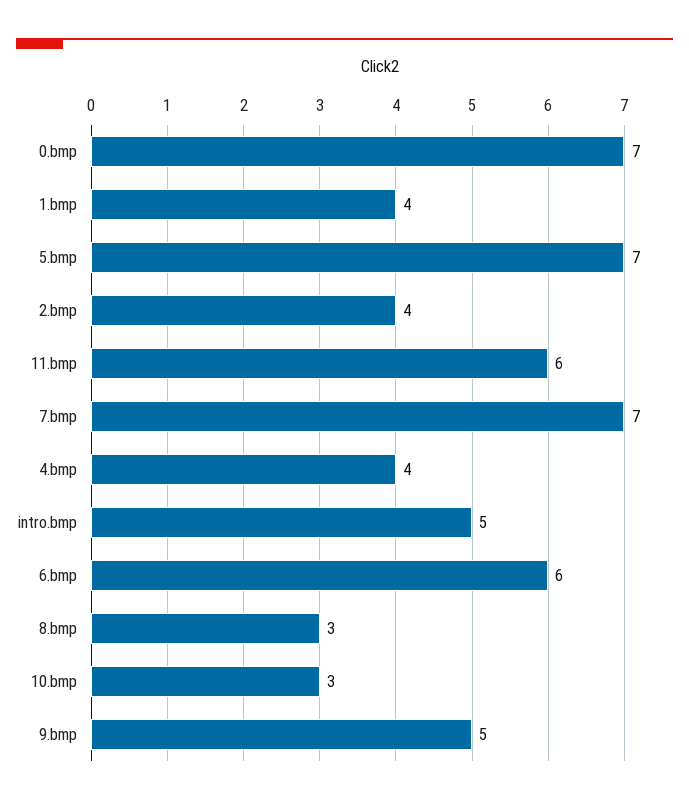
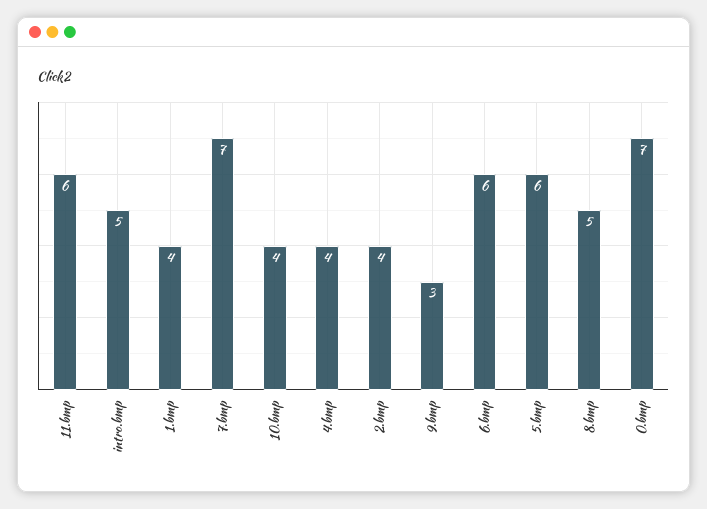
  {
    "0.bmp": 7,
    "1.bmp": 4,
-   "5.bmp": 7,
+   "5.bmp": 6,
    "2.bmp": 4,
    "11.bmp": 6,
    "7.bmp": 7,
    "4.bmp": 4,
    "intro.bmp": 5,
    "6.bmp": 6,
-   "8.bmp": 3,
+   "8.bmp": 5,
-   "10.bmp": 3,
+   "10.bmp": 4,
-   "9.bmp": 5
+   "9.bmp": 3
  }

